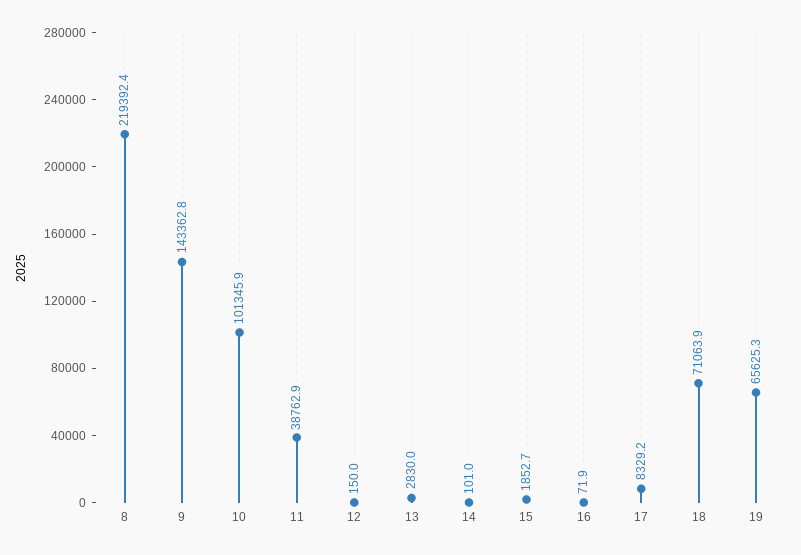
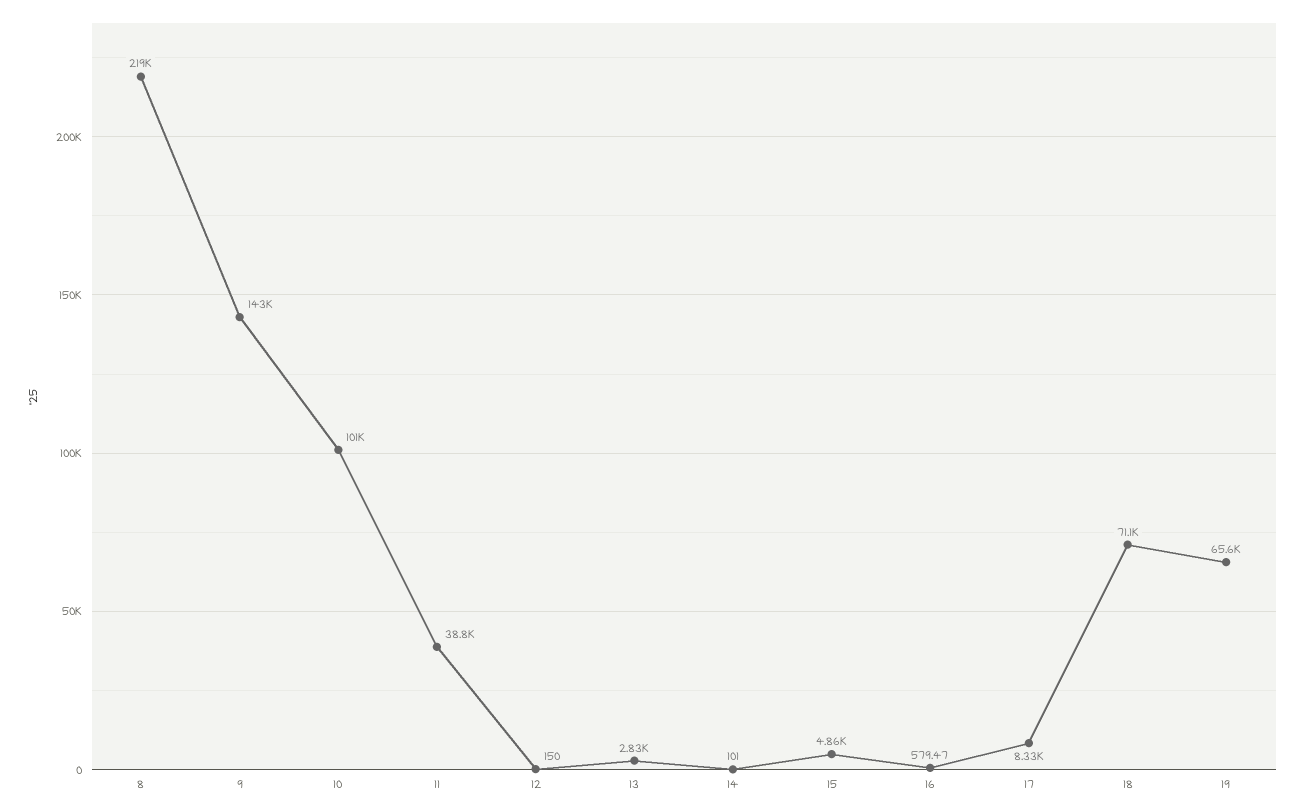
  {
    "8": 219392.4,
    "9": 143362.8,
    "10": 101345.9,
    "11": 38762.9,
    "12": 150,
    "13": 2830,
    "14": 101,
-   "15": 1852.7,
+   "15": 4860,
-   "16": 71.9,
+   "16": 579.47,
    "17": 8329.2,
    "18": 71063.9,
    "19": 65625.3
  }

